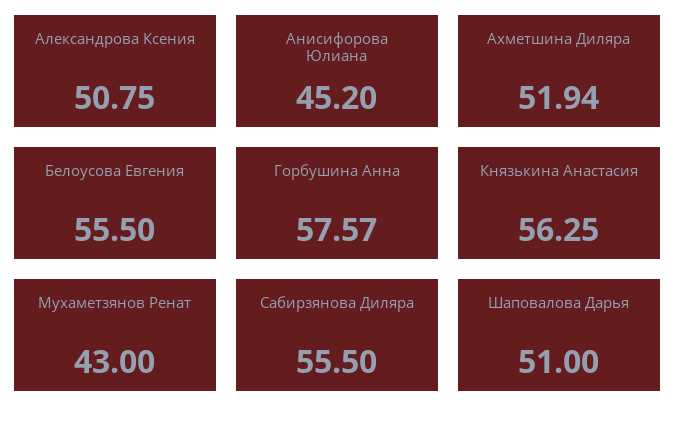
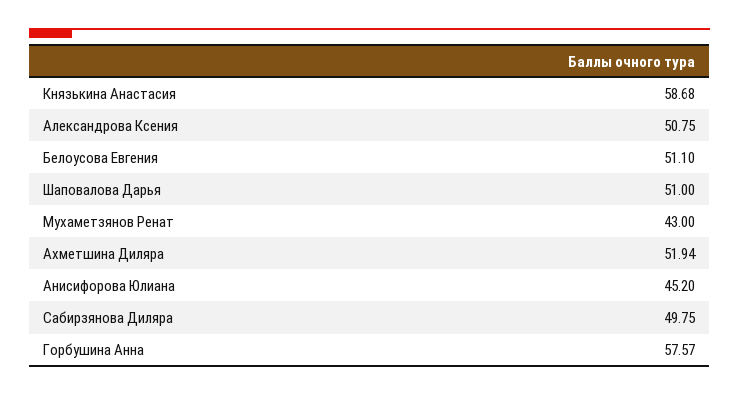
  {
    "Александрова Ксения": 50.75,
    "Анисифорова Юлиана": 45.2,
    "Ахметшина Диляра": 51.94,
-   "Белоусова Евгения": 55.5,
+   "Белоусова Евгения": 51.1,
    "Горбушина Анна": 57.57,
-   "Князькина Анастасия": 56.25,
+   "Князькина Анастасия": 58.68,
    "Мухаметзянов Ренат": 43,
-   "Сабирзянова Диляра": 55.5,
+   "Сабирзянова Диляра": 49.75,
    "Шаповалова Дарья": 51
  }

